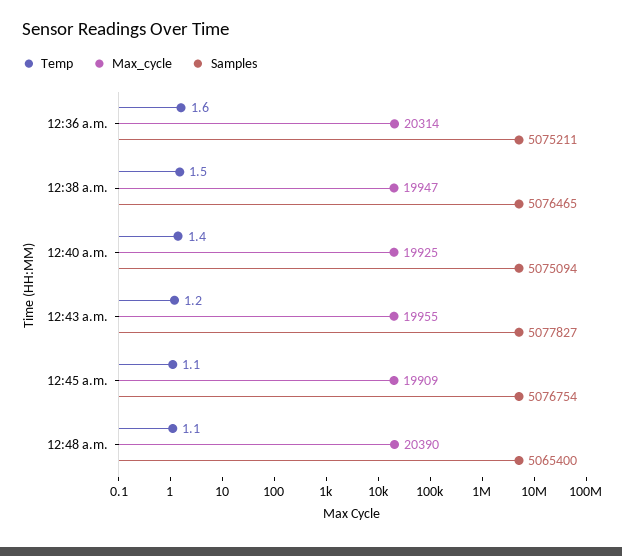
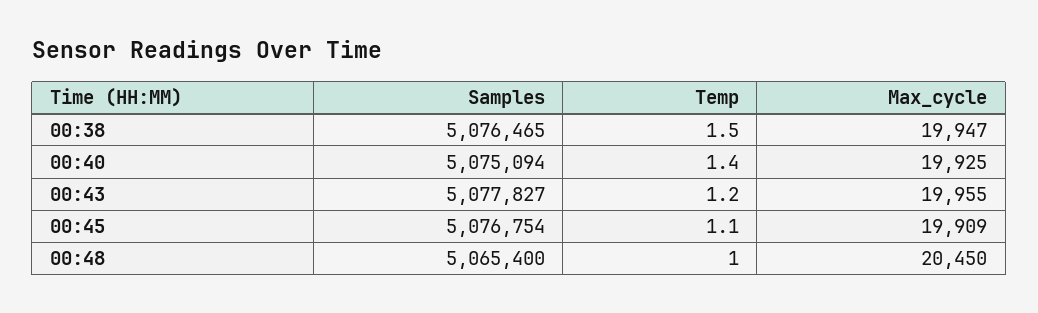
  {
    "Temp": {
-     "12:36 a.m.": 1.6,
      "12:38 a.m.": 1.5,
      "12:40 a.m.": 1.4,
      "12:43 a.m.": 1.2,
      "12:45 a.m.": 1.1,
-     "12:48 a.m.": 1.1
+     "12:48 a.m.": 1
    },
    "Max_cycle": {
-     "12:36 a.m.": 20314,
      "12:38 a.m.": 19947,
      "12:40 a.m.": 19925,
      "12:43 a.m.": 19955,
      "12:45 a.m.": 19909,
-     "12:48 a.m.": 20390
+     "12:48 a.m.": 20450
    },
    "Samples": {
-     "12:36 a.m.": 5075211,
      "12:38 a.m.": 5076465,
      "12:40 a.m.": 5075094,
      "12:43 a.m.": 5077827,
      "12:45 a.m.": 5076754,
      "12:48 a.m.": 5065400
    }
  }

